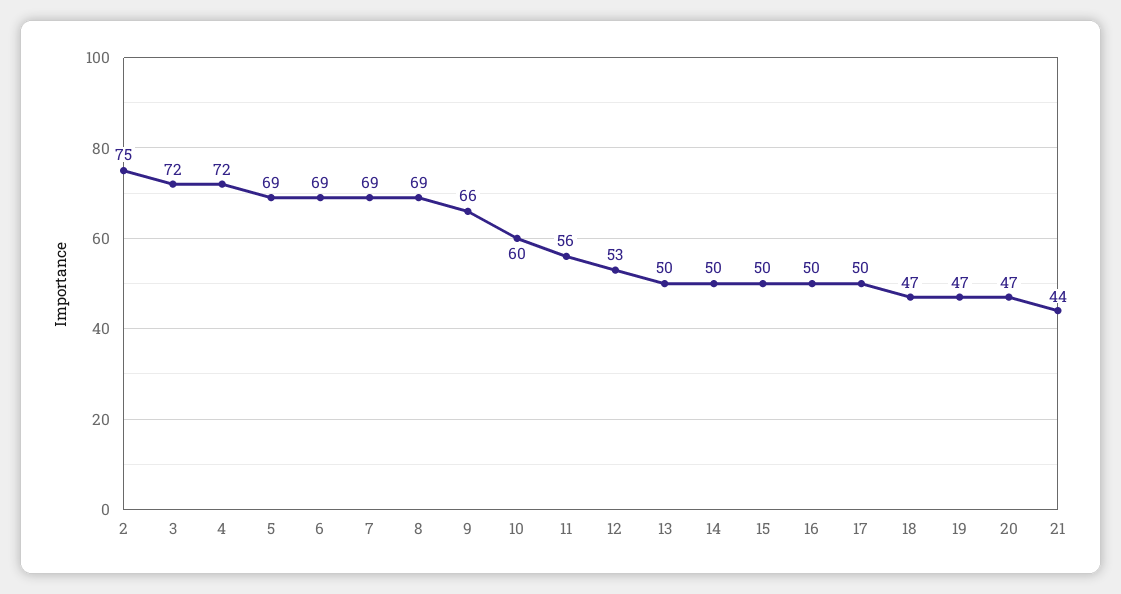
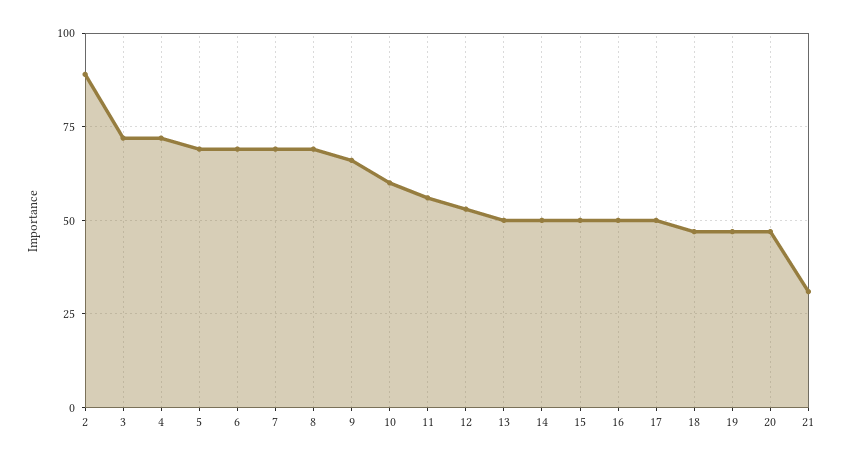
  {
-   "2": 75,
+   "2": 90,
    "3": 72,
    "4": 72,
    "5": 69,
    "6": 69,
    "7": 69,
    "8": 69,
    "9": 66,
    "10": 60,
    "11": 56,
    "12": 53,
    "13": 50,
    "14": 50,
    "15": 50,
    "16": 50,
    "17": 50,
    "18": 47,
    "19": 47,
    "20": 47,
-   "21": 44
+   "21": 30
  }

